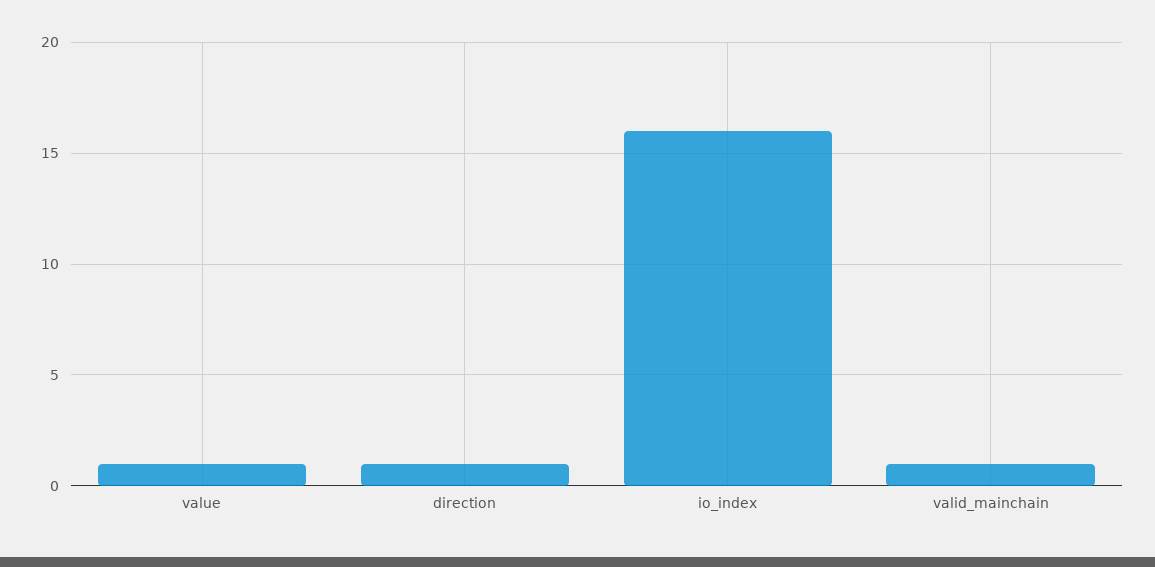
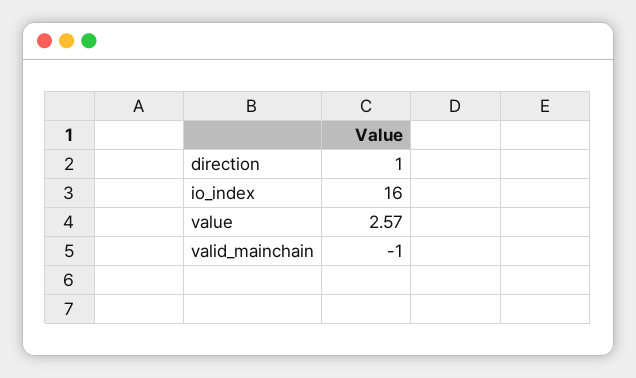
  {
-   "value": 1,
+   "value": 2.57,
    "direction": 1,
    "io_index": 16,
-   "valid_mainchain": 1
+   "valid_mainchain": -1
  }

